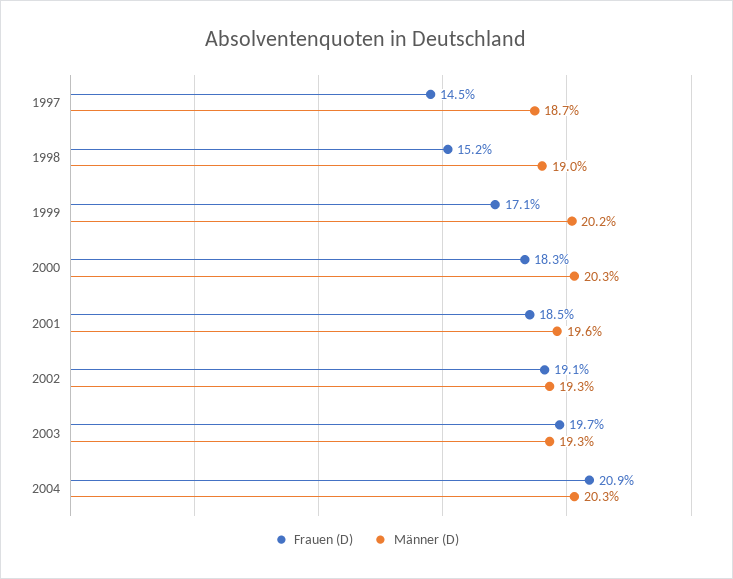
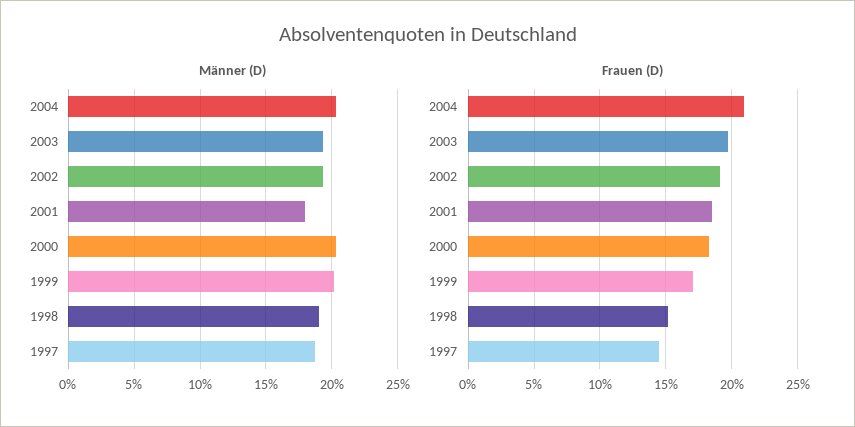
  {
    "Frauen (D)": {
      "1997": 14.5,
      "1998": 15.2,
      "1999": 17.1,
      "2000": 18.3,
      "2001": 18.5,
      "2002": 19.1,
      "2003": 19.7,
      "2004": 20.9
    },
    "Männer (D)": {
      "1997": 18.7,
      "1998": 19,
      "1999": 20.2,
      "2000": 20.3,
-     "2001": 19.6,
+     "2001": 18,
      "2002": 19.3,
      "2003": 19.3,
      "2004": 20.3
    }
  }

